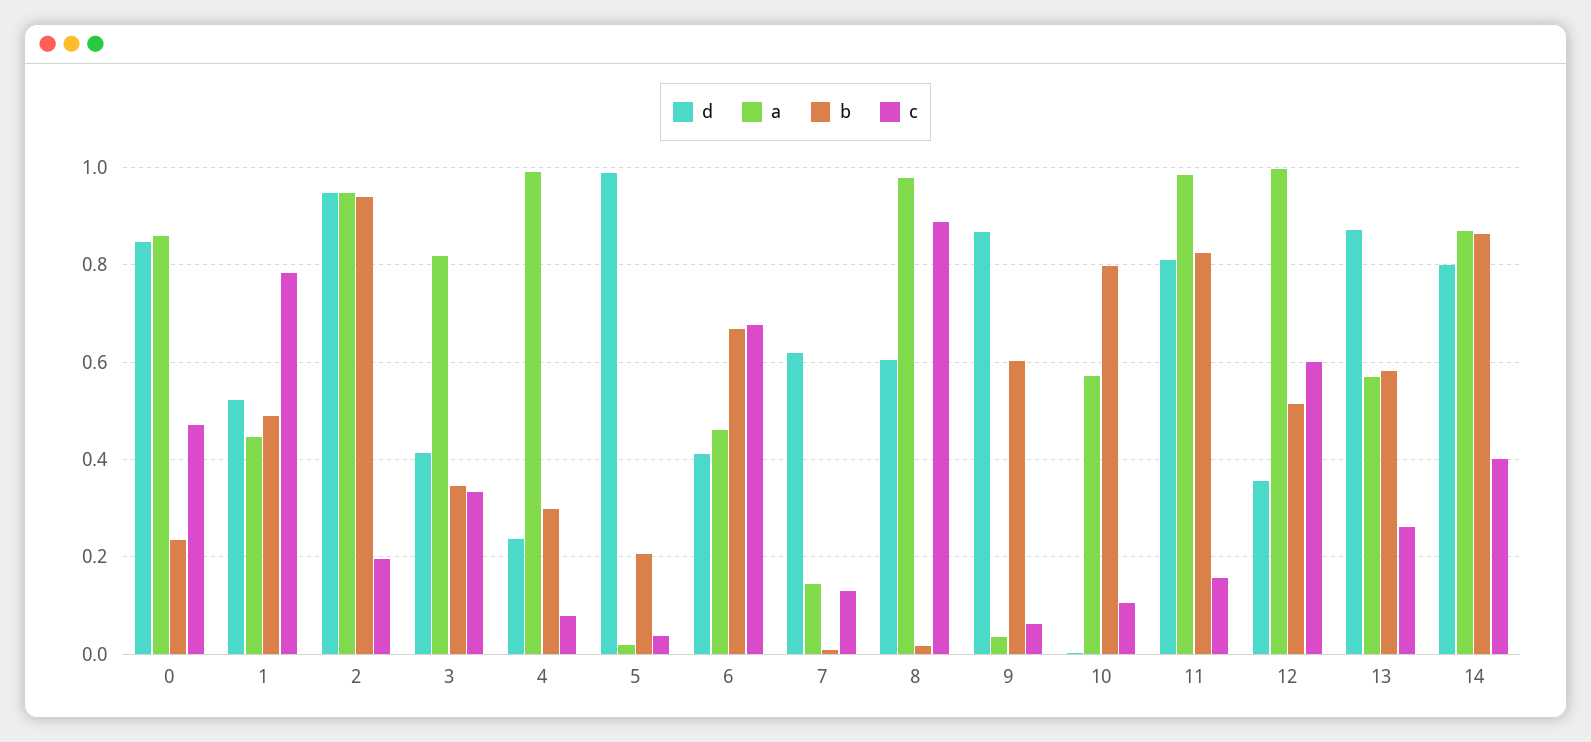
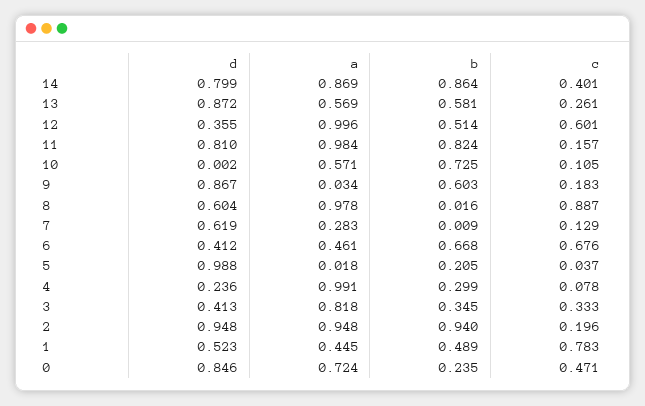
  {
    "d": {
      "0": 0.846,
      "1": 0.523,
      "2": 0.948,
      "3": 0.413,
      "4": 0.236,
      "5": 0.988,
      "6": 0.412,
      "7": 0.619,
      "8": 0.604,
      "9": 0.867,
      "10": 0.002,
      "11": 0.81,
      "12": 0.355,
      "13": 0.872,
      "14": 0.799
    },
    "a": {
-     "0": 0.86,
+     "0": 0.724,
      "1": 0.445,
      "2": 0.948,
      "3": 0.818,
      "4": 0.991,
      "5": 0.018,
      "6": 0.461,
-     "7": 0.14,
+     "7": 0.283,
      "8": 0.978,
      "9": 0.034,
      "10": 0.571,
      "11": 0.984,
      "12": 0.996,
      "13": 0.569,
      "14": 0.869
    },
    "b": {
      "0": 0.235,
      "1": 0.489,
      "2": 0.94,
      "3": 0.345,
      "4": 0.299,
      "5": 0.205,
      "6": 0.668,
      "7": 0.009,
      "8": 0.016,
      "9": 0.603,
-     "10": 0.8,
+     "10": 0.725,
      "11": 0.824,
      "12": 0.514,
      "13": 0.581,
      "14": 0.864
    },
    "c": {
      "0": 0.471,
      "1": 0.783,
      "2": 0.196,
      "3": 0.333,
      "4": 0.078,
      "5": 0.037,
      "6": 0.676,
      "7": 0.129,
      "8": 0.887,
-     "9": 0.06,
+     "9": 0.183,
      "10": 0.105,
      "11": 0.157,
      "12": 0.601,
      "13": 0.261,
      "14": 0.401
    }
  }

